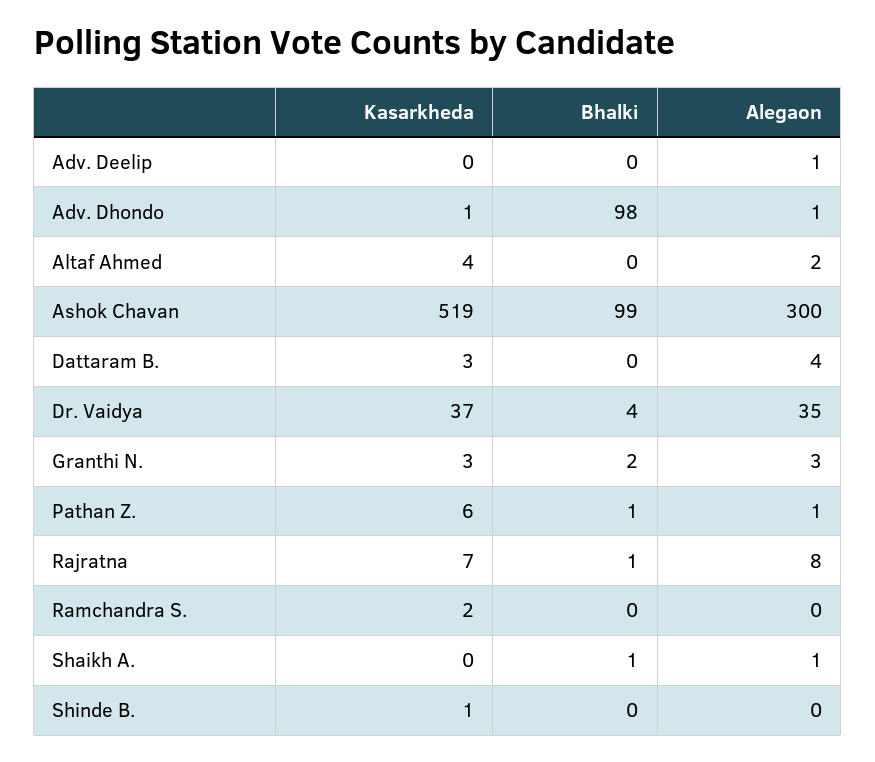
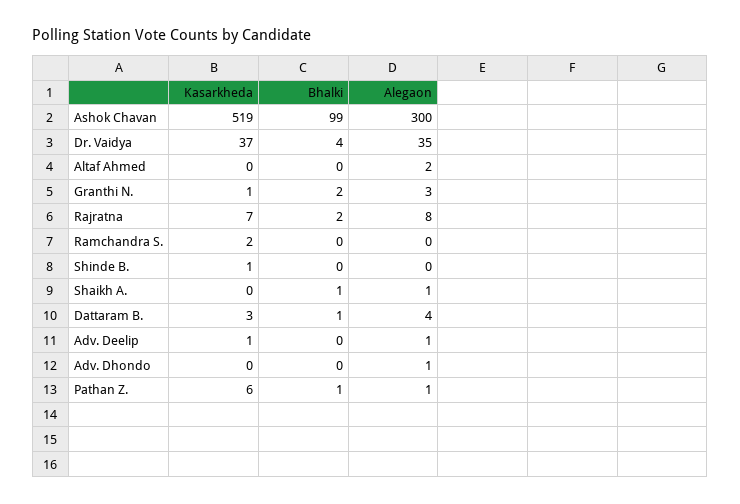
  {
    "Kasarkheda": {
-     "Adv. Deelip": 0,
+     "Adv. Deelip": 1,
-     "Adv. Dhondo": 1,
+     "Adv. Dhondo": 0,
-     "Altaf Ahmed": 4,
+     "Altaf Ahmed": 0,
      "Ashok Chavan": 519,
      "Dattaram B.": 3,
      "Dr. Vaidya": 37,
-     "Granthi N.": 3,
+     "Granthi N.": 1,
      "Pathan Z.": 6,
      "Rajratna": 7,
      "Ramchandra S.": 2,
      "Shaikh A.": 0,
      "Shinde B.": 1
    },
    "Bhalki": {
      "Adv. Deelip": 0,
-     "Adv. Dhondo": 98,
+     "Adv. Dhondo": 0,
      "Altaf Ahmed": 0,
      "Ashok Chavan": 99,
-     "Dattaram B.": 0,
+     "Dattaram B.": 1,
      "Dr. Vaidya": 4,
      "Granthi N.": 2,
      "Pathan Z.": 1,
-     "Rajratna": 1,
+     "Rajratna": 2,
      "Ramchandra S.": 0,
      "Shaikh A.": 1,
      "Shinde B.": 0
    },
    "Alegaon": {
      "Adv. Deelip": 1,
      "Adv. Dhondo": 1,
      "Altaf Ahmed": 2,
      "Ashok Chavan": 300,
      "Dattaram B.": 4,
      "Dr. Vaidya": 35,
      "Granthi N.": 3,
      "Pathan Z.": 1,
      "Rajratna": 8,
      "Ramchandra S.": 0,
      "Shaikh A.": 1,
      "Shinde B.": 0
    }
  }

